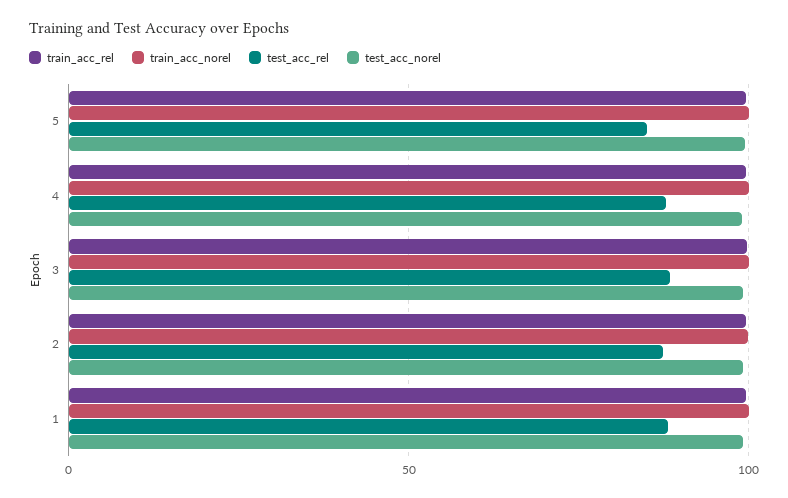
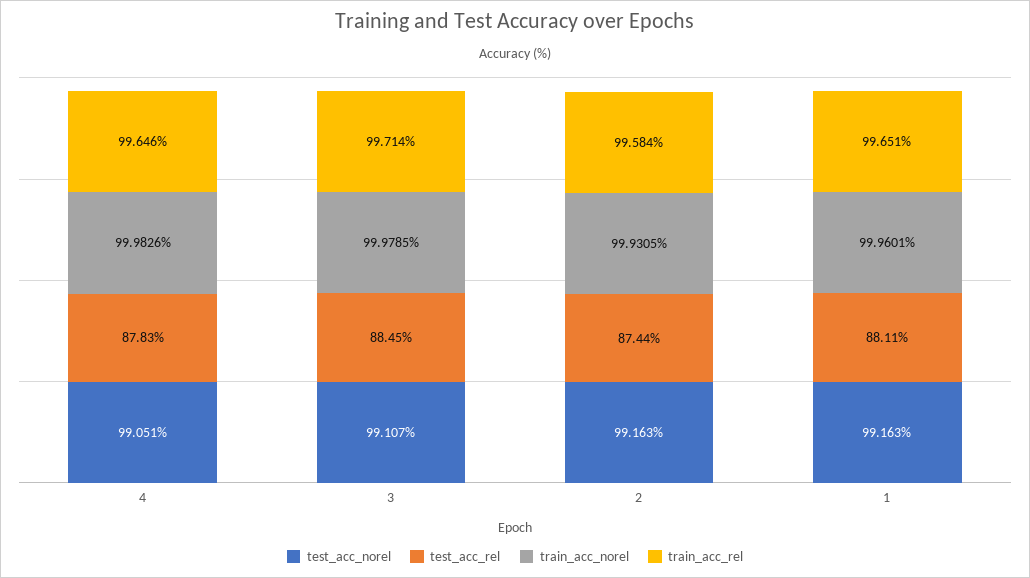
  {
    "train_acc_rel": {
-     "5": 100,
      "4": 99.646,
      "3": 99.714,
      "2": 99.584,
      "1": 99.651
    },
    "train_acc_norel": {
-     "5": 100,
      "4": 99.9826,
      "3": 99.9785,
      "2": 99.9305,
      "1": 99.9601
    },
    "test_acc_rel": {
-     "5": 85,
      "4": 87.83,
      "3": 88.45,
      "2": 87.44,
      "1": 88.11
    },
    "test_acc_norel": {
-     "5": 100,
      "4": 99.051,
      "3": 99.107,
      "2": 99.163,
      "1": 99.163
    }
  }

